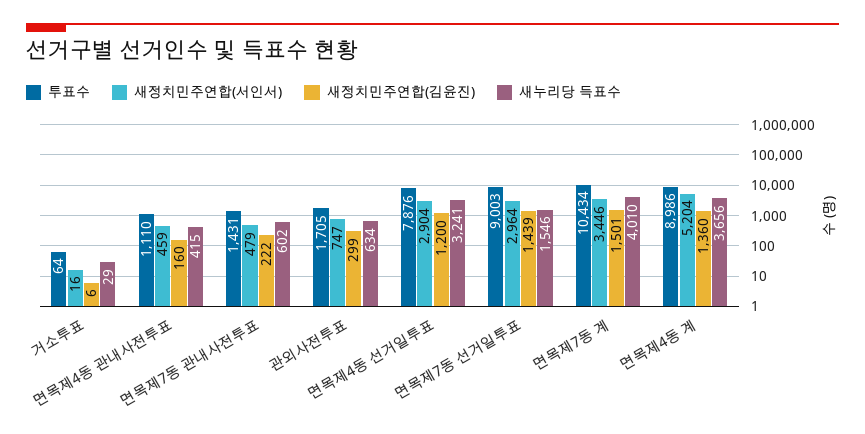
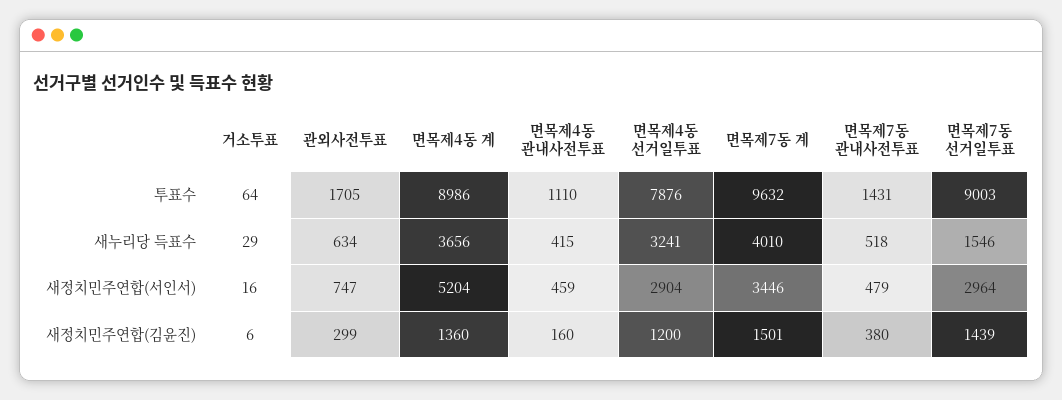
  {
    "투표수": {
      "거소투표": 64,
      "면목제4동 관내사전투표": 1110,
      "면목제7동 관내사전투표": 1431,
      "관외사전투표": 1705,
      "면목제4동 선거일투표": 7876,
      "면목제7동 선거일투표": 9003,
-     "면목제7동 계": 10434,
+     "면목제7동 계": 9632,
      "면목제4동 계": 8986
    },
    "새정치민주연합(서인서)": {
      "거소투표": 16,
      "면목제4동 관내사전투표": 459,
      "면목제7동 관내사전투표": 479,
      "관외사전투표": 747,
      "면목제4동 선거일투표": 2904,
      "면목제7동 선거일투표": 2964,
      "면목제7동 계": 3446,
      "면목제4동 계": 5204
    },
    "새정치민주연합(김윤진)": {
      "거소투표": 6,
      "면목제4동 관내사전투표": 160,
-     "면목제7동 관내사전투표": 222,
+     "면목제7동 관내사전투표": 380,
      "관외사전투표": 299,
      "면목제4동 선거일투표": 1200,
      "면목제7동 선거일투표": 1439,
      "면목제7동 계": 1501,
      "면목제4동 계": 1360
    },
    "새누리당 득표수": {
      "거소투표": 29,
      "면목제4동 관내사전투표": 415,
-     "면목제7동 관내사전투표": 602,
+     "면목제7동 관내사전투표": 518,
      "관외사전투표": 634,
      "면목제4동 선거일투표": 3241,
      "면목제7동 선거일투표": 1546,
      "면목제7동 계": 4010,
      "면목제4동 계": 3656
    }
  }

